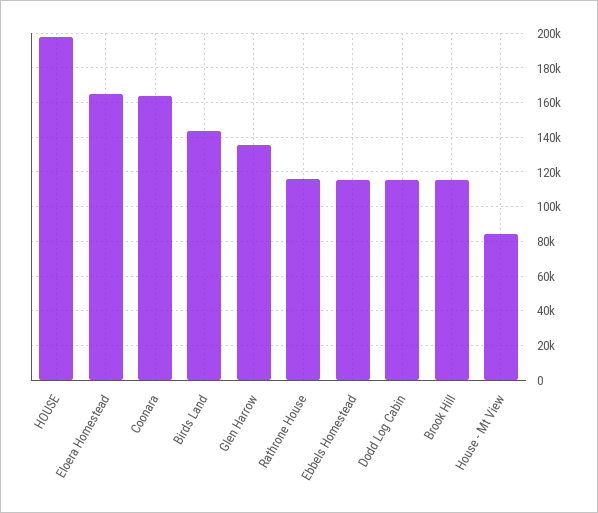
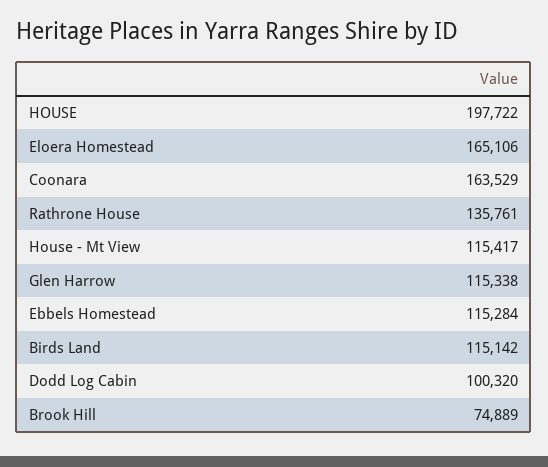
  {
    "HOUSE": 197722,
    "Eloera Homestead": 165106,
    "Coonara": 163529,
-   "Birds Land": 145000,
+   "Birds Land": 115142,
-   "Glen Harrow": 135000,
+   "Glen Harrow": 115338,
-   "Rathrone House": 115000,
+   "Rathrone House": 135761,
    "Ebbels Homestead": 115284,
-   "Dodd Log Cabin": 115000,
+   "Dodd Log Cabin": 100320,
-   "Brook Hill": 115000,
+   "Brook Hill": 74889,
-   "House - Mt View": 85000
+   "House - Mt View": 115417
  }

